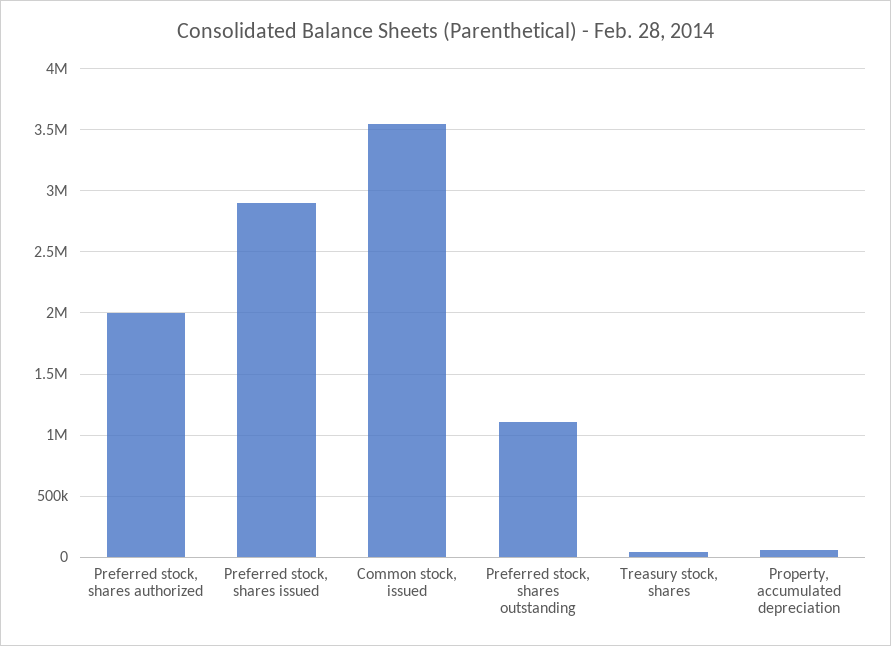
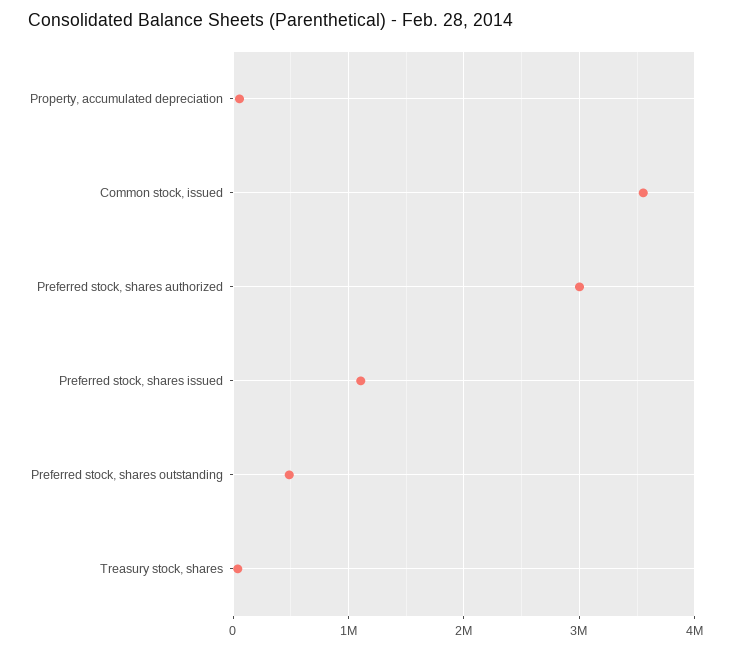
  {
-   "Preferred stock, shares authorized": 2000000,
+   "Preferred stock, shares authorized": 3000000,
-   "Preferred stock, shares issued": 2900000,
+   "Preferred stock, shares issued": 1100000,
    "Common stock, issued": 3550000,
-   "Preferred stock, shares outstanding": 1100000,
+   "Preferred stock, shares outstanding": 500000,
    "Treasury stock, shares": 50000,
    "Property, accumulated depreciation": 50000
  }

